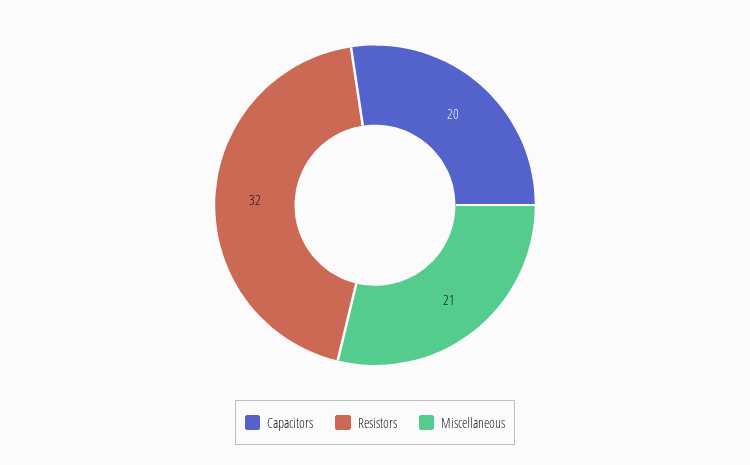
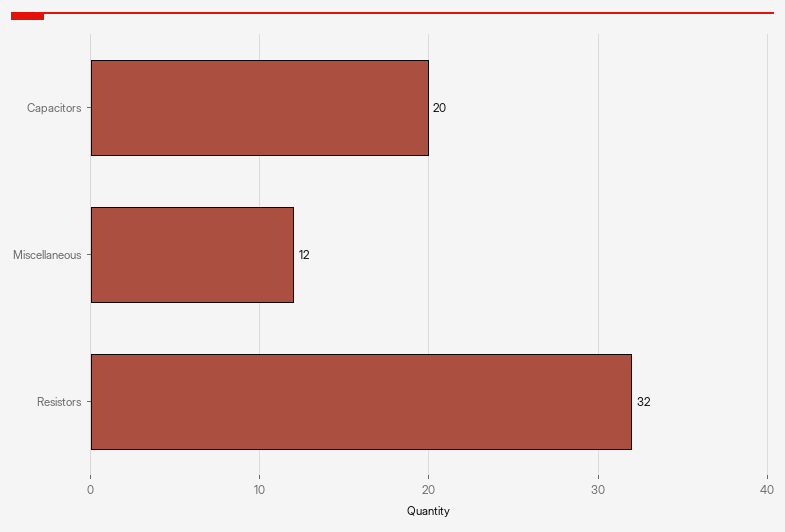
  {
    "Capacitors": 20,
    "Resistors": 32,
-   "Miscellaneous": 21
+   "Miscellaneous": 12
  }

